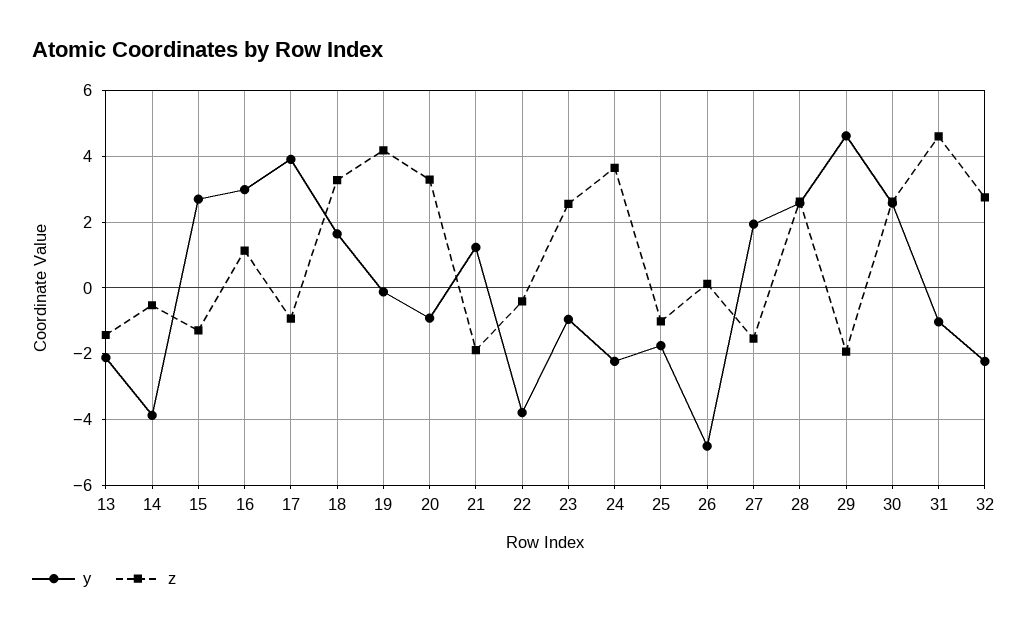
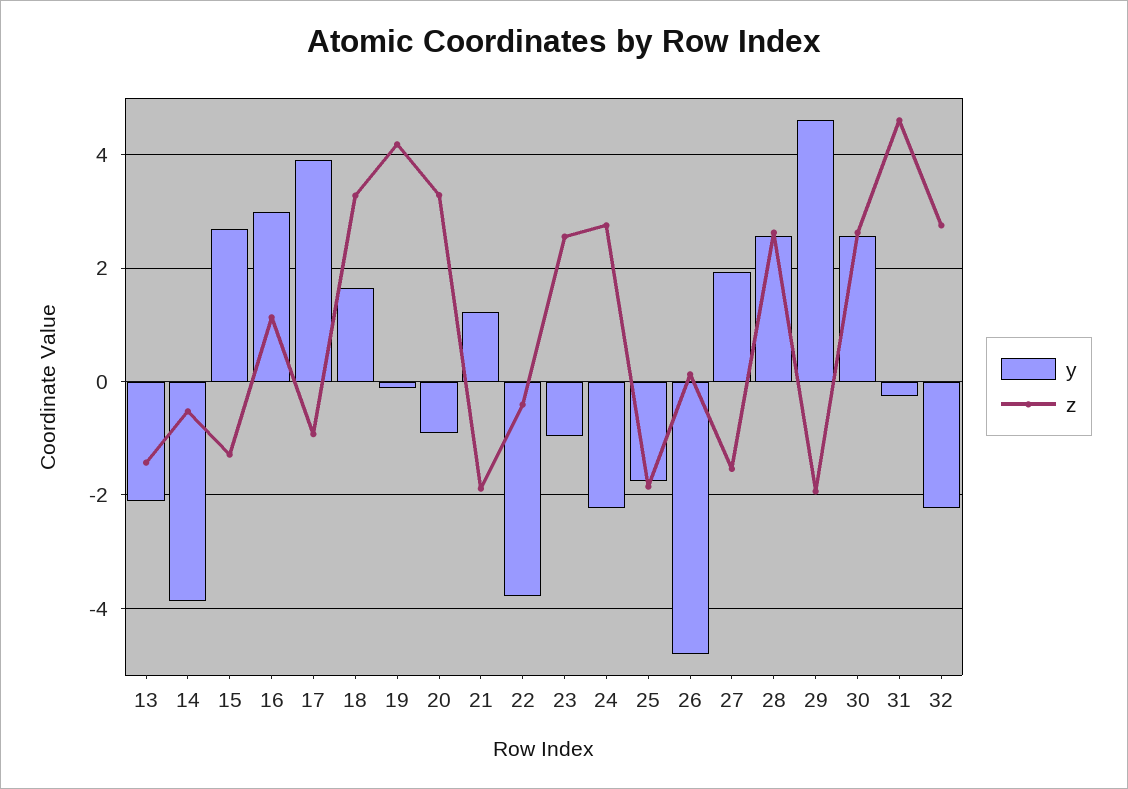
  {
    "y": {
      "13": -2.2,
      "14": -3.8,
      "15": 2.6,
      "16": 3,
      "17": 4,
      "18": 1.6,
      "19": -0.2,
      "20": -1,
      "21": 1.2,
      "22": -3.8,
      "23": -1,
      "24": -2.2,
      "25": -1.8,
      "26": -4.8,
      "27": 2,
      "28": 2.6,
      "29": 4.6,
      "30": 2.6,
-     "31": -1,
+     "31": -0.2,
      "32": -2.2
    },
    "z": {
      "13": -1.4,
      "14": -0.6,
      "15": -1.2,
      "16": 1.2,
      "17": -1,
      "18": 3.2,
      "19": 4.2,
      "20": 3.2,
      "21": -1.8,
      "22": -0.4,
      "23": 2.6,
-     "24": 3.6,
+     "24": 2.8,
-     "25": -1,
+     "25": -1.8,
      "26": 0.2,
      "27": -1.6,
      "28": 2.6,
      "29": -2,
      "30": 2.6,
      "31": 4.6,
      "32": 2.8
    }
  }

